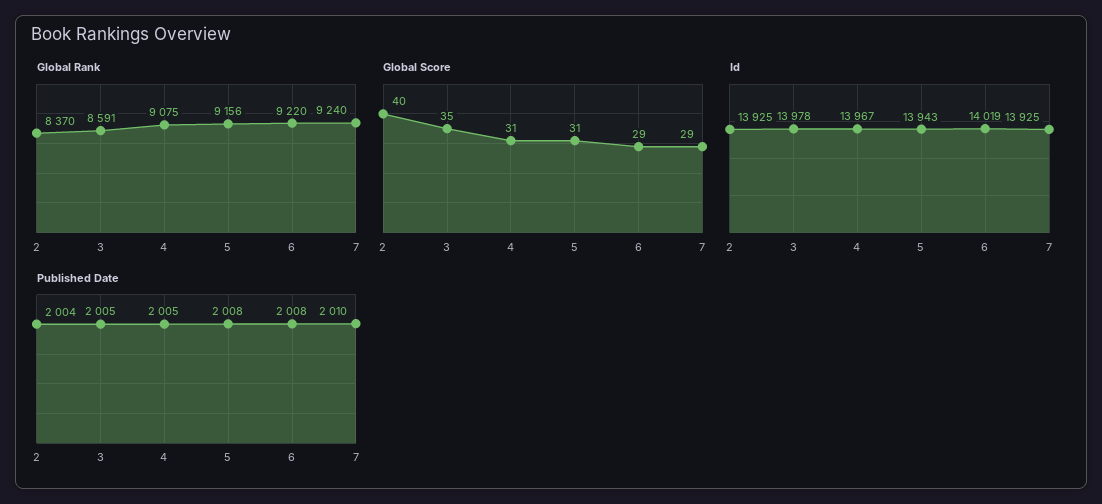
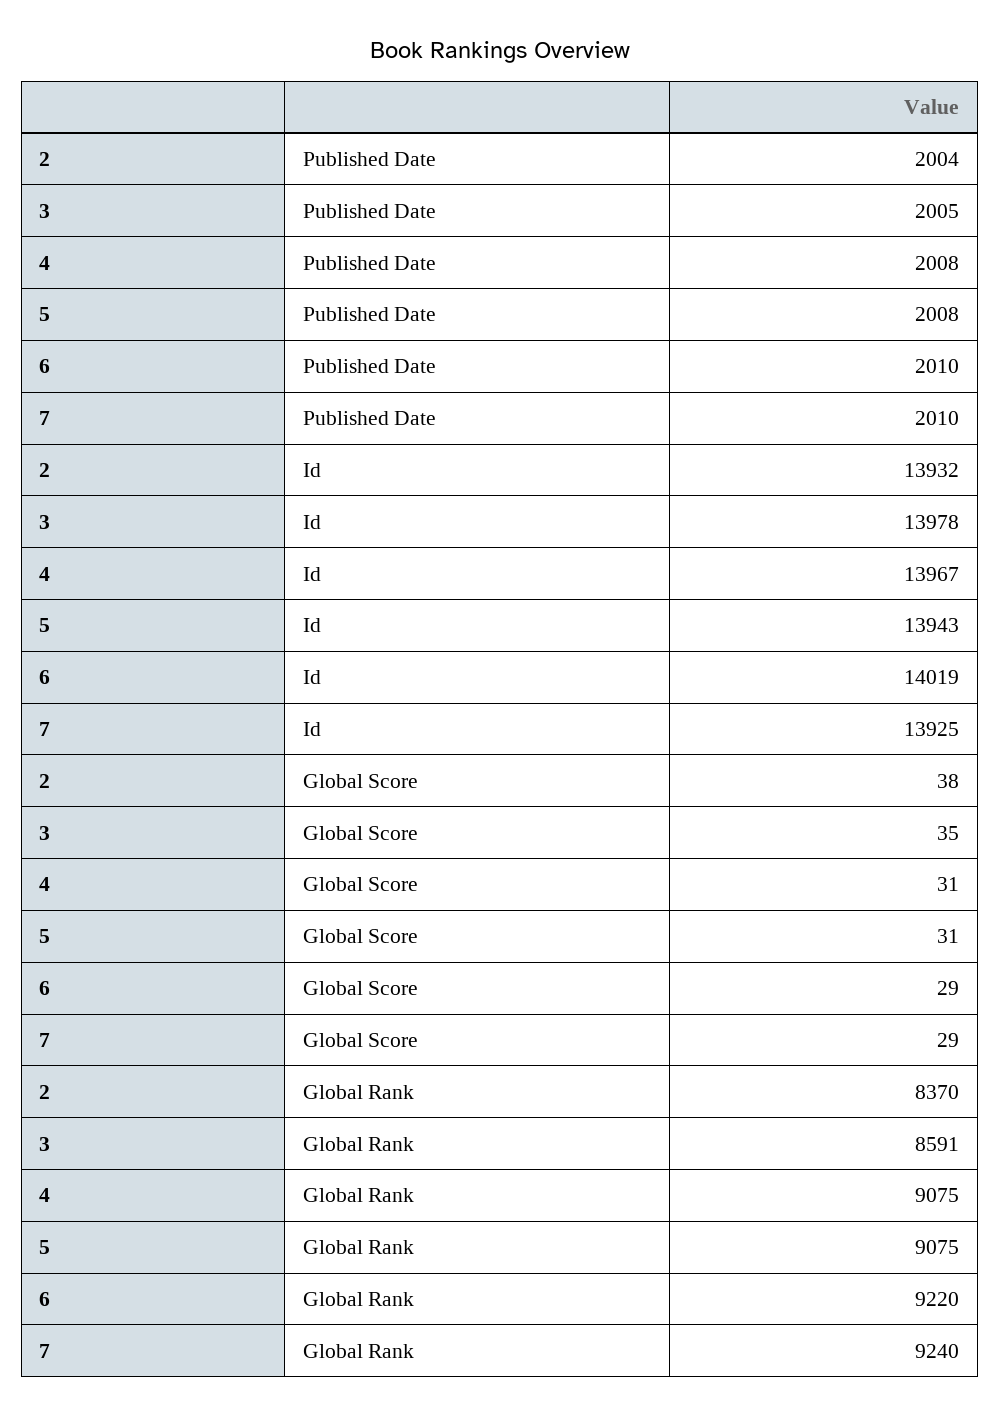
  {
    "Global Rank": {
      "2": 8370,
      "3": 8591,
      "4": 9075,
-     "5": 9156,
+     "5": 9075,
      "6": 9220,
      "7": 9240
    },
    "Global Score": {
-     "2": 40,
+     "2": 38,
      "3": 35,
      "4": 31,
      "5": 31,
      "6": 29,
      "7": 29
    },
    "Id": {
-     "2": 13925,
+     "2": 13932,
      "3": 13978,
      "4": 13967,
      "5": 13943,
      "6": 14019,
      "7": 13925
    },
    "Published Date": {
      "2": 2004,
      "3": 2005,
-     "4": 2005,
+     "4": 2008,
      "5": 2008,
-     "6": 2008,
+     "6": 2010,
      "7": 2010
    }
  }

